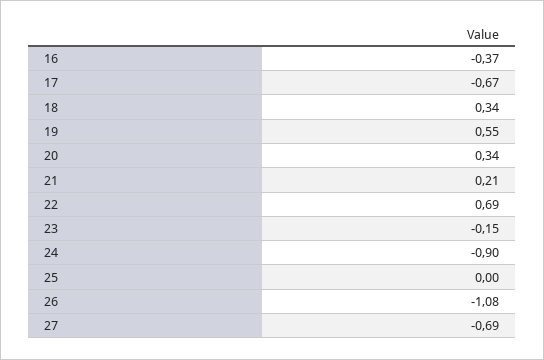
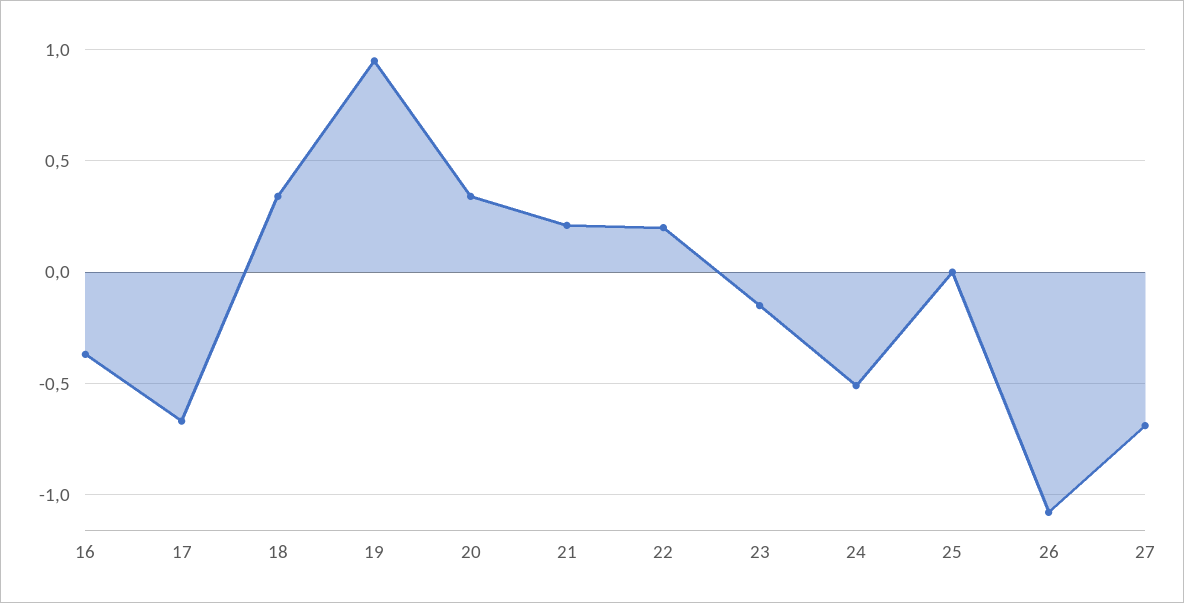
  {
    "16": -0.37,
    "17": -0.67,
    "18": 0.34,
-   "19": 0.55,
+   "19": 0.95,
    "20": 0.34,
    "21": 0.21,
-   "22": 0.69,
+   "22": 0.2,
    "23": -0.15,
-   "24": -0.9,
+   "24": -0.5,
    "25": 0,
    "26": -1.08,
    "27": -0.69
  }

